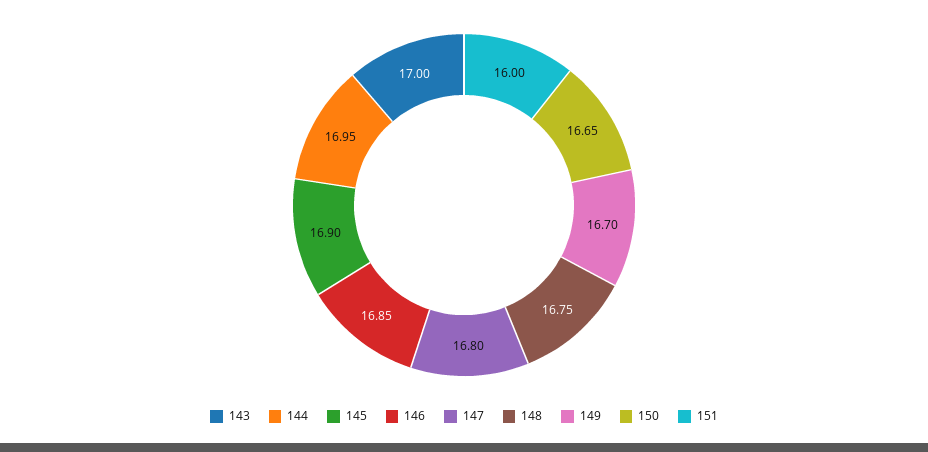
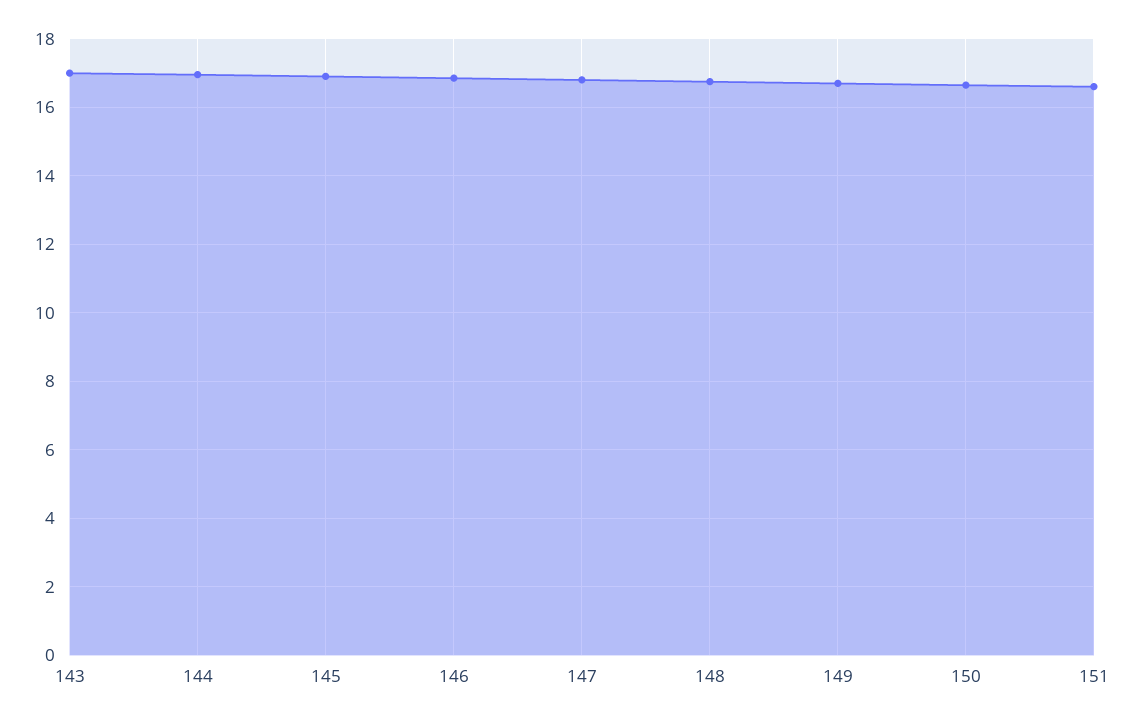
  {
    "143": 17,
    "144": 16.95,
    "145": 16.9,
    "146": 16.85,
    "147": 16.8,
    "148": 16.75,
    "149": 16.7,
    "150": 16.65,
-   "151": 16
+   "151": 16.6
  }

